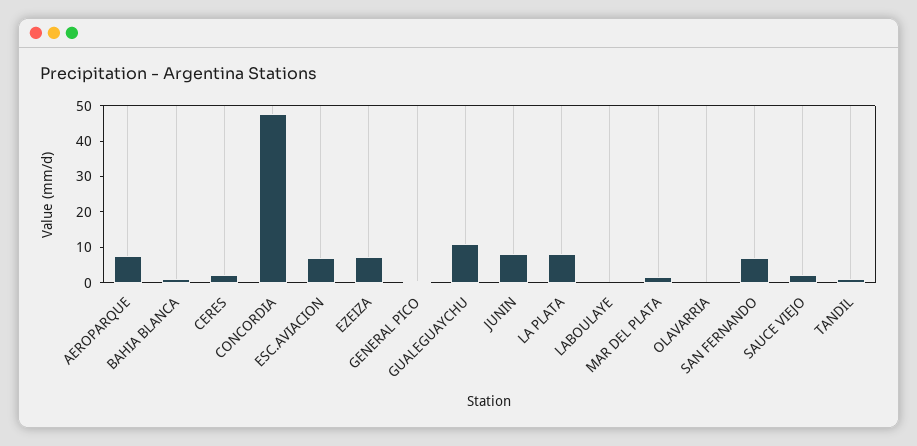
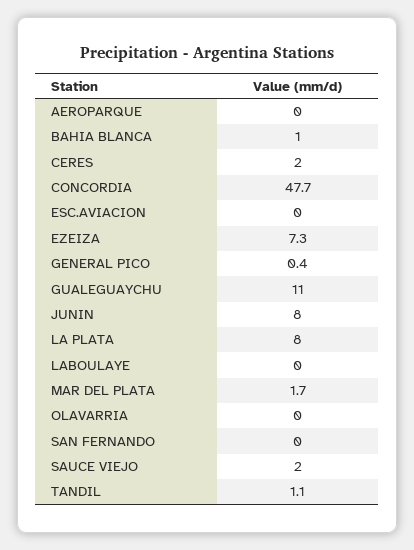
  {
-   "AEROPARQUE": 7.5,
+   "AEROPARQUE": 0,
    "BAHIA BLANCA": 1,
    "CERES": 2,
    "CONCORDIA": 47.7,
-   "ESC.AVIACION": 7.5,
+   "ESC.AVIACION": 0,
    "EZEIZA": 7.3,
    "GENERAL PICO": 0.4,
    "GUALEGUAYCHU": 11,
    "JUNIN": 8,
    "LA PLATA": 8,
    "LABOULAYE": 0,
    "MAR DEL PLATA": 1.7,
    "OLAVARRIA": 0,
-   "SAN FERNANDO": 7.5,
+   "SAN FERNANDO": 0,
    "SAUCE VIEJO": 2,
    "TANDIL": 1.1
  }

